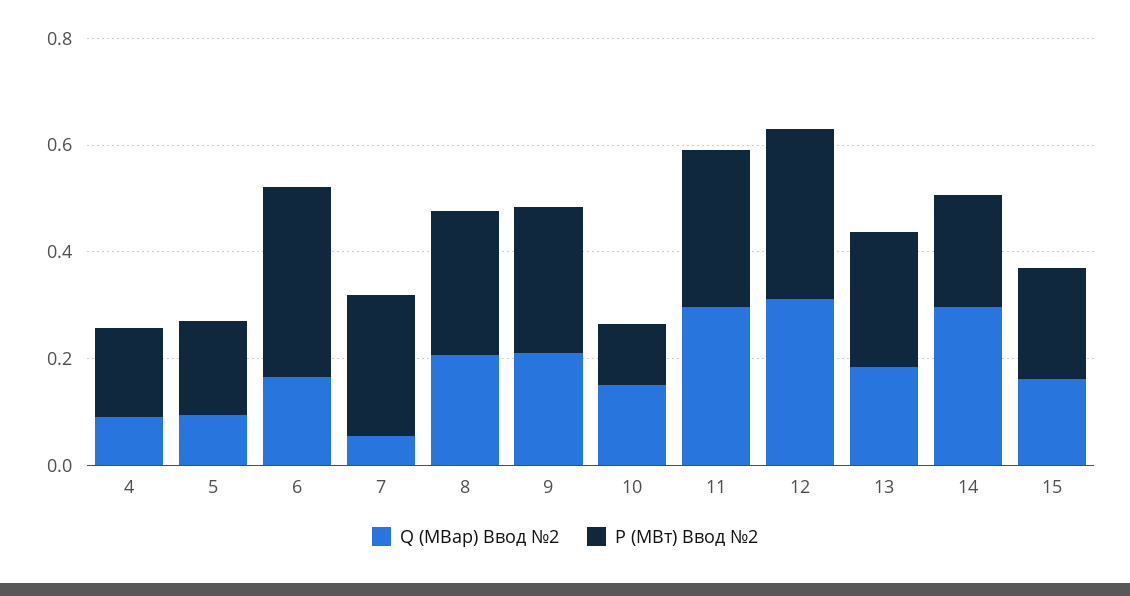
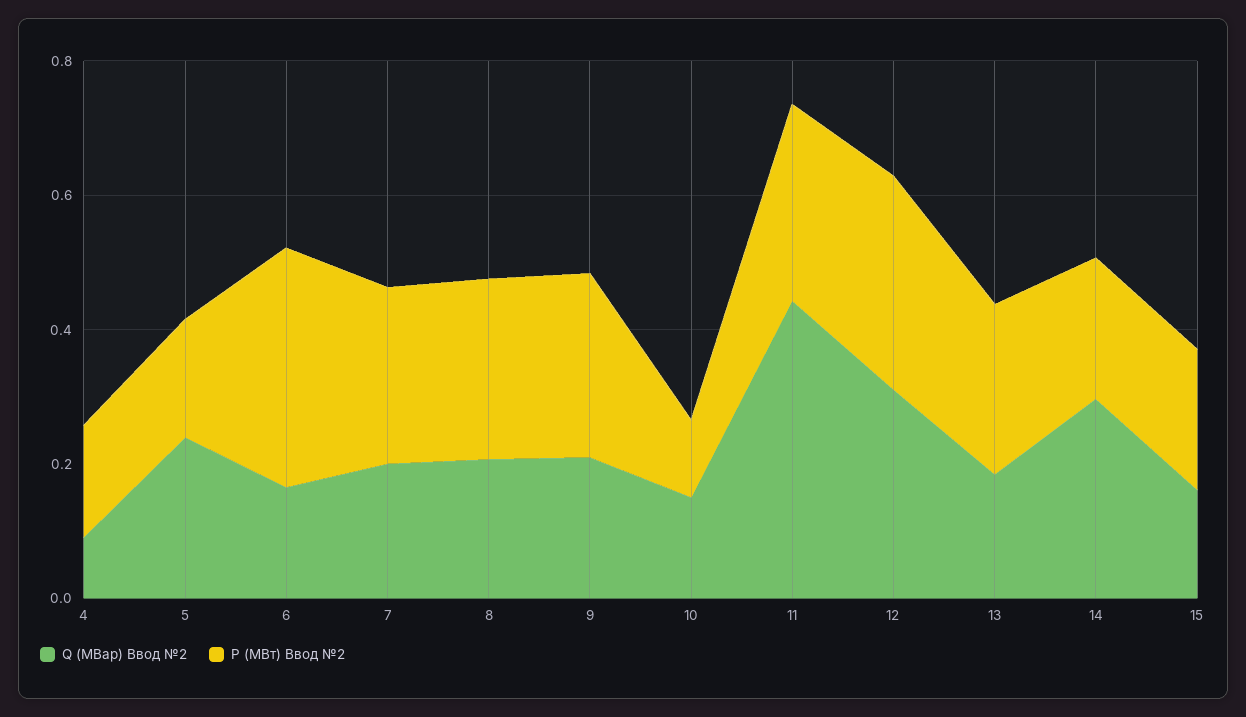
  {
    "Q (МВар) Ввод №2": {
      "4": 0.1,
-     "5": 0.1,
+     "5": 0.25,
      "6": 0.15,
-     "7": 0.05,
+     "7": 0.2,
      "8": 0.2,
      "9": 0.2,
      "10": 0.15,
-     "11": 0.3,
+     "11": 0.45,
      "12": 0.3,
      "13": 0.2,
      "14": 0.3,
      "15": 0.15
    },
    "P (МВт) Ввод №2": {
      "4": 0.15,
      "5": 0.2,
      "6": 0.35,
      "7": 0.25,
      "8": 0.25,
      "9": 0.25,
      "10": 0.1,
      "11": 0.3,
      "12": 0.3,
      "13": 0.25,
      "14": 0.2,
      "15": 0.2
    }
  }

